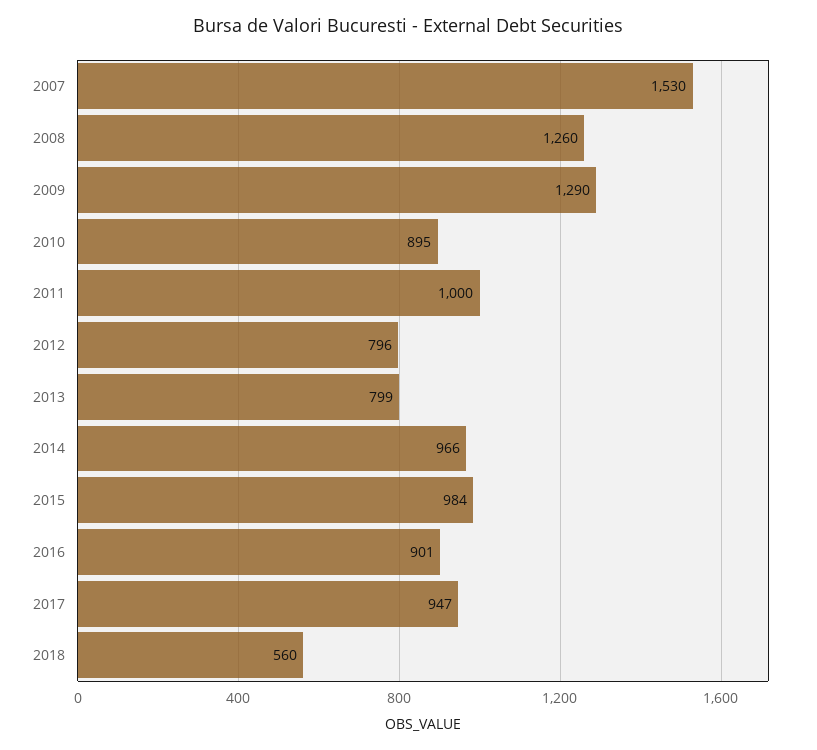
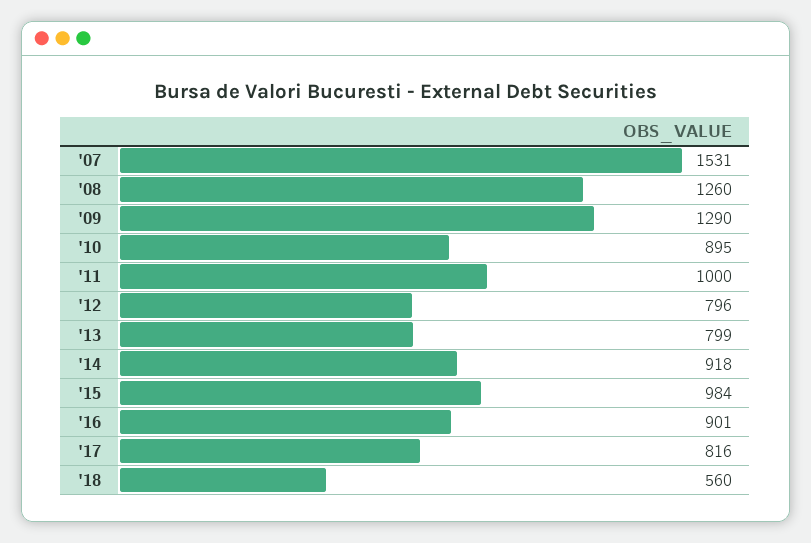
  {
-   "2007": 1530,
+   "2007": 1531,
    "2008": 1260,
    "2009": 1290,
    "2010": 895,
    "2011": 1000,
    "2012": 796,
    "2013": 799,
-   "2014": 966,
+   "2014": 918,
    "2015": 984,
    "2016": 901,
-   "2017": 947,
+   "2017": 816,
    "2018": 560
  }

